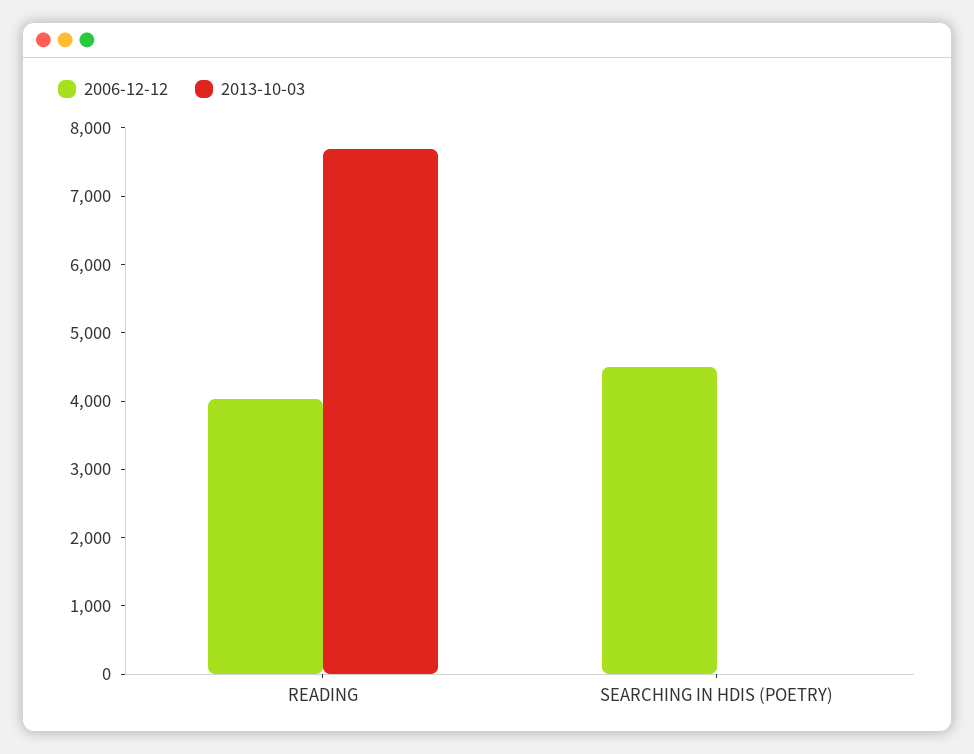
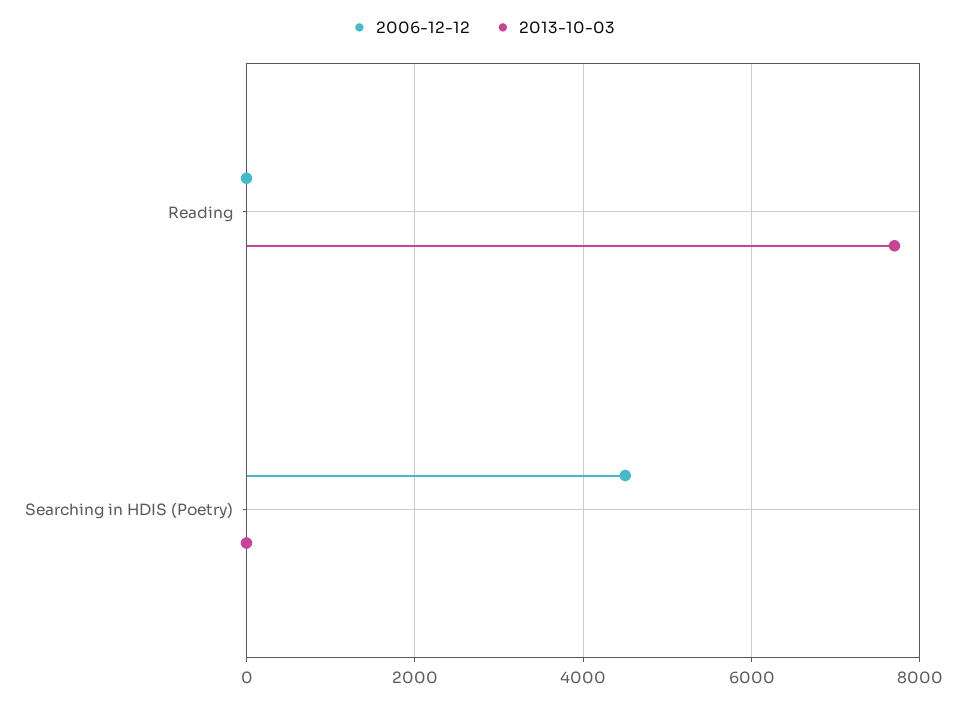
  {
    "2006-12-12": {
-     "READING": 4000,
+     "READING": 0,
      "SEARCHING IN HDIS (POETRY)": 4400
    },
    "2013-10-03": {
      "READING": 7600,
      "SEARCHING IN HDIS (POETRY)": 0
    }
  }

